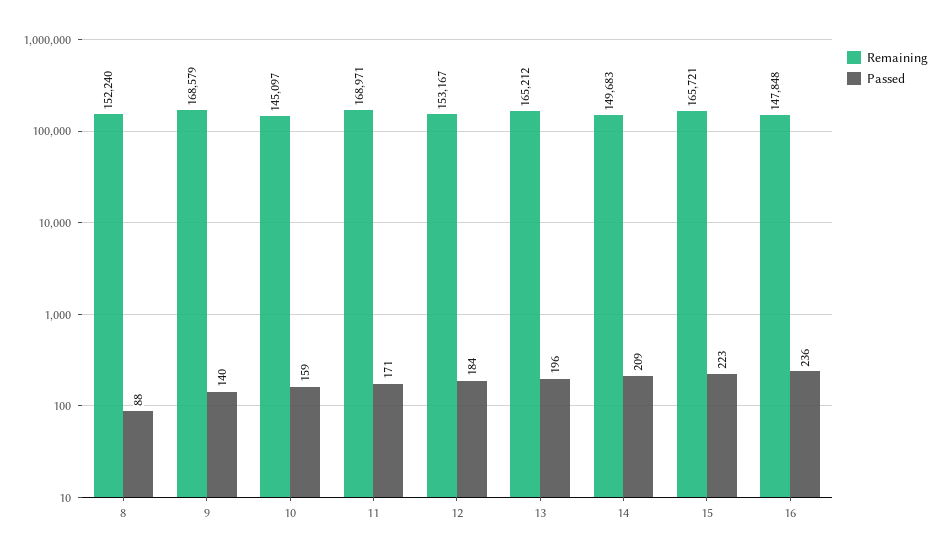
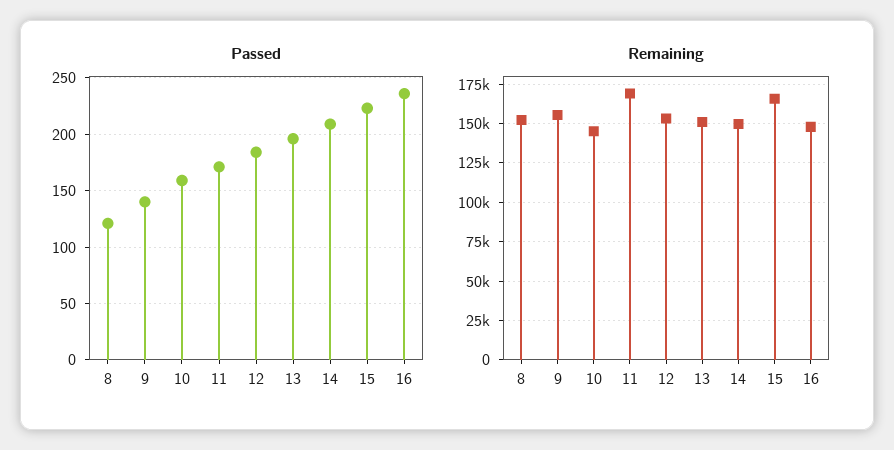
  {
    "Remaining": {
      "8": 152240,
-     "9": 168579,
+     "9": 155000,
      "10": 145097,
      "11": 168971,
      "12": 153167,
-     "13": 165212,
+     "13": 150000,
      "14": 149683,
      "15": 165721,
      "16": 147848
    },
    "Passed": {
-     "8": 88,
+     "8": 120,
      "9": 140,
      "10": 159,
      "11": 171,
      "12": 184,
      "13": 196,
      "14": 209,
      "15": 223,
      "16": 236
    }
  }

